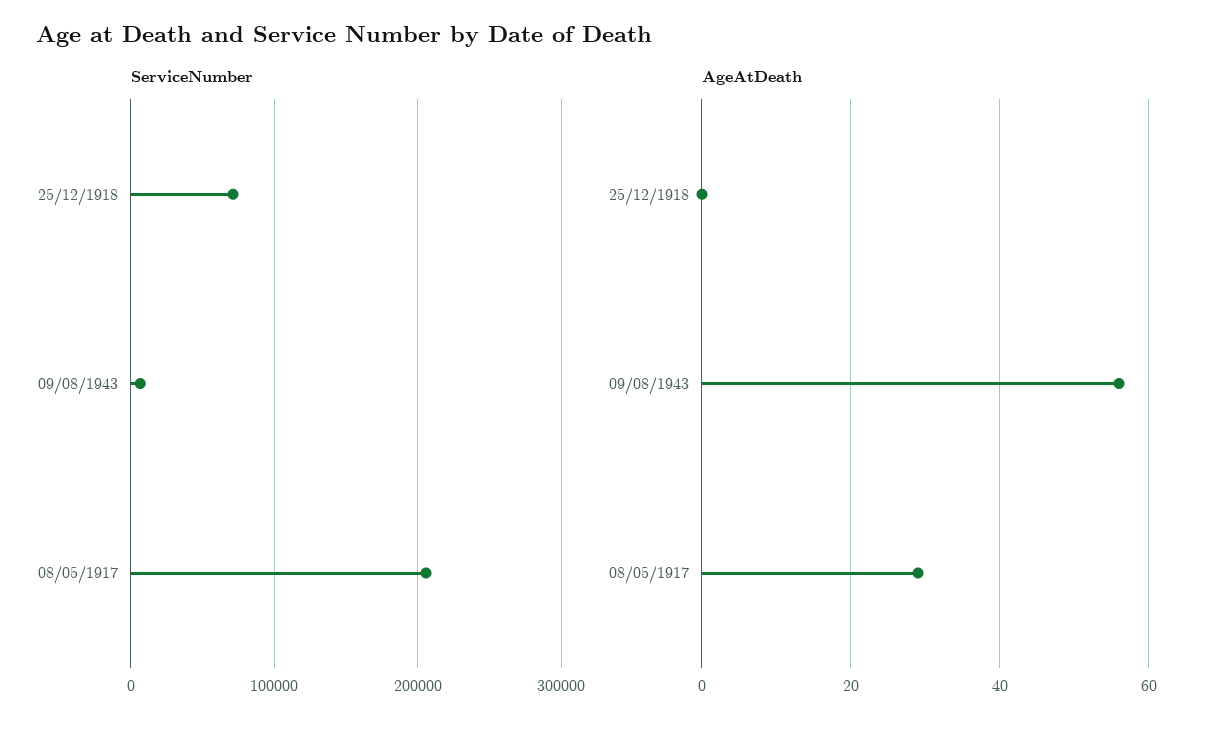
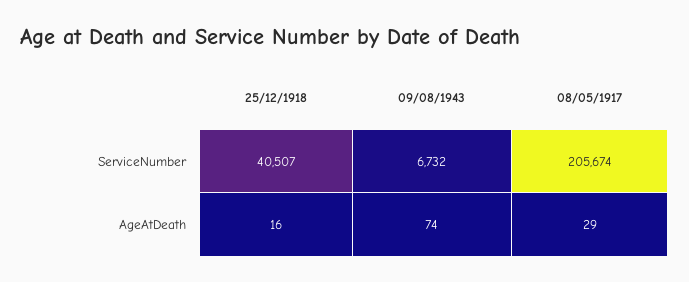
  {
    "ServiceNumber": {
-     "25/12/1918": 70000,
+     "25/12/1918": 40507,
      "09/08/1943": 6732,
      "08/05/1917": 205674
    },
    "AgeAtDeath": {
-     "25/12/1918": 0,
+     "25/12/1918": 16,
-     "09/08/1943": 55,
+     "09/08/1943": 74,
      "08/05/1917": 29
    }
  }

